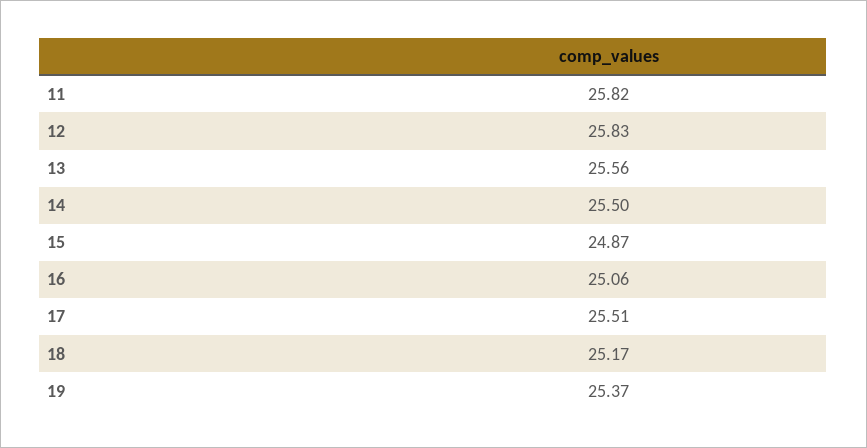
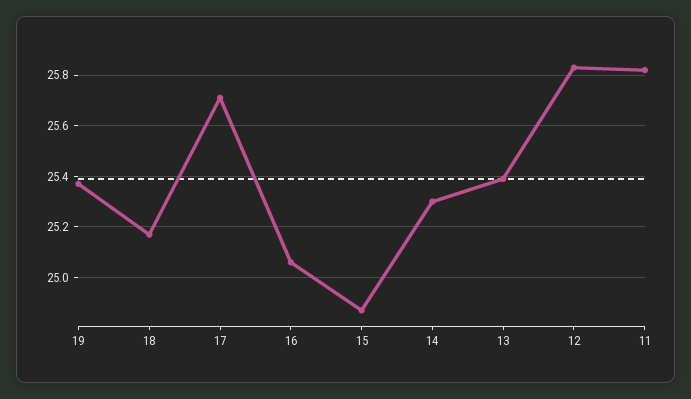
  {
    "11": 25.82,
    "12": 25.83,
-   "13": 25.56,
+   "13": 25.4,
-   "14": 25.5,
+   "14": 25.3,
    "15": 24.87,
    "16": 25.06,
-   "17": 25.51,
+   "17": 25.7,
    "18": 25.17,
    "19": 25.37
  }

